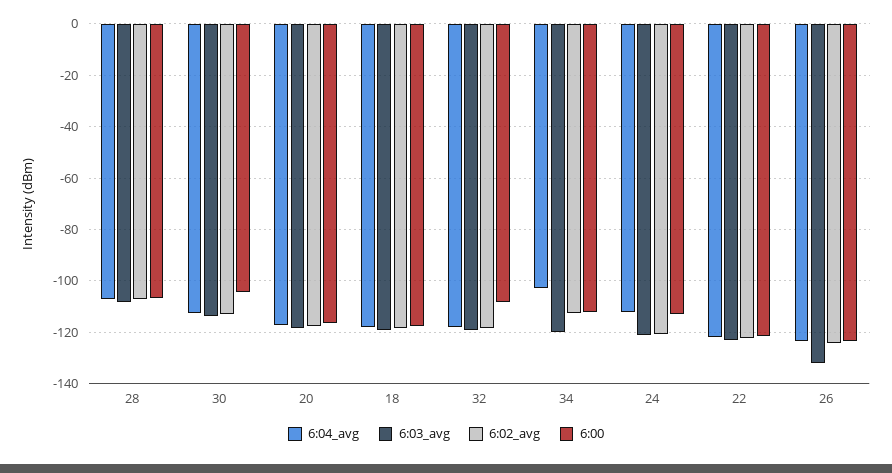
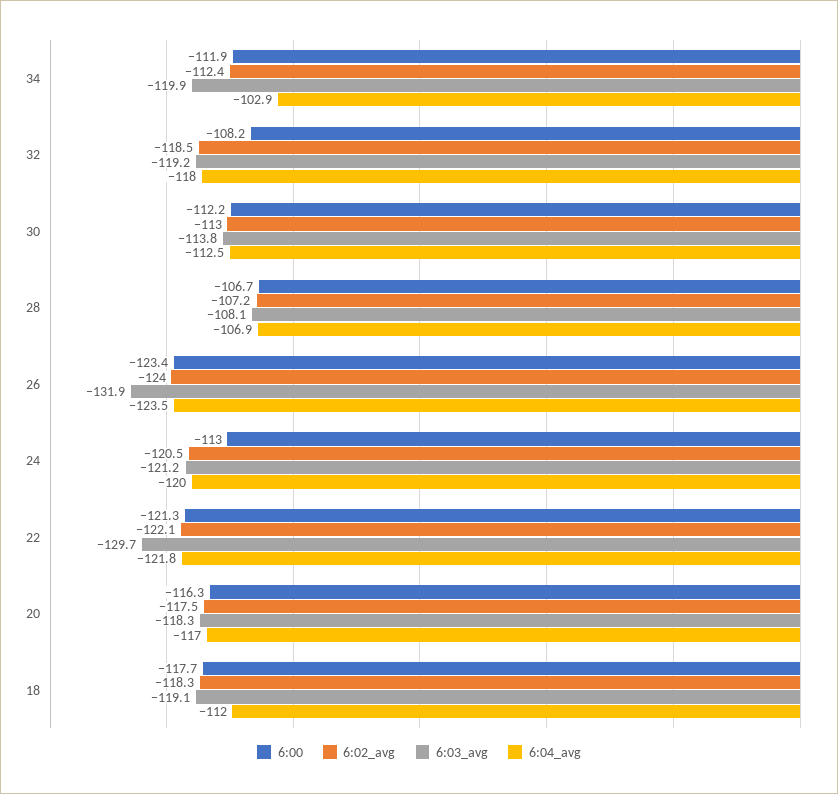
  {
    "6:04_avg": {
      "28": -106.9,
      "30": -112.5,
      "20": -117,
-     "18": -117.5,
+     "18": -112,
      "32": -118,
      "34": -102.9,
-     "24": -112.5,
+     "24": -120,
      "22": -121.8,
      "26": -123.5
    },
    "6:03_avg": {
      "28": -108.1,
      "30": -113.8,
      "20": -118.3,
      "18": -119.1,
      "32": -119.2,
      "34": -119.9,
      "24": -121.2,
-     "22": -122.5,
+     "22": -129.7,
      "26": -131.9
    },
    "6:02_avg": {
      "28": -107.2,
      "30": -113,
      "20": -117.5,
      "18": -118.3,
      "32": -118.5,
      "34": -112.4,
      "24": -120.5,
      "22": -122.1,
      "26": -124
    },
    "6:00": {
      "28": -106.7,
-     "30": -105,
+     "30": -112.2,
      "20": -116.3,
      "18": -117.7,
      "32": -108.2,
      "34": -111.9,
      "24": -113,
      "22": -121.3,
      "26": -123.4
    }
  }

